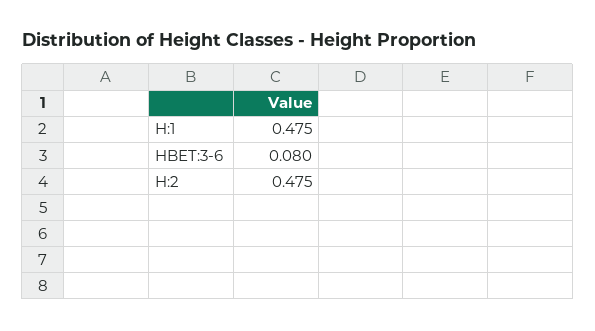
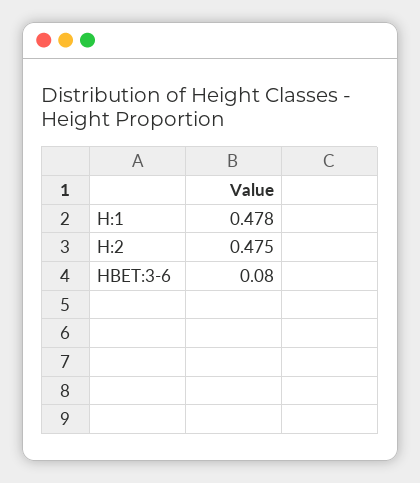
  {
-   "H:1": 0.475,
+   "H:1": 0.478,
    "HBET:3-6": 0.08,
    "H:2": 0.475
  }

